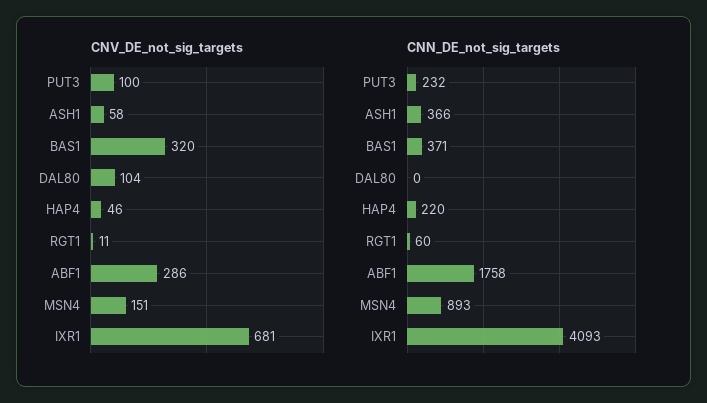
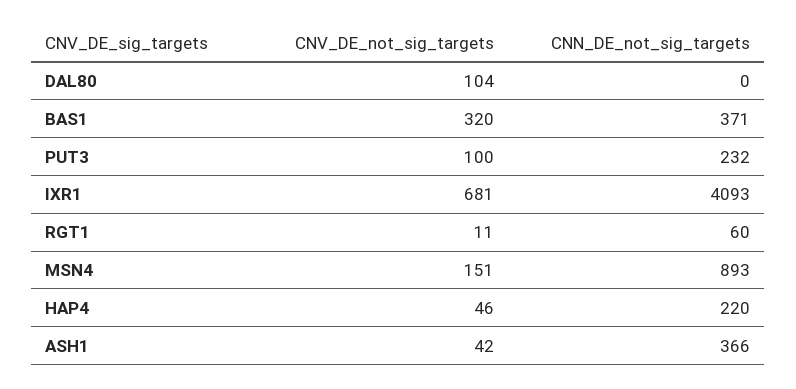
  {
    "CNV_DE_not_sig_targets": {
      "PUT3": 100,
-     "ASH1": 58,
+     "ASH1": 42,
      "BAS1": 320,
      "DAL80": 104,
      "HAP4": 46,
      "RGT1": 11,
-     "ABF1": 286,
      "MSN4": 151,
      "IXR1": 681
    },
    "CNN_DE_not_sig_targets": {
      "PUT3": 232,
      "ASH1": 366,
      "BAS1": 371,
      "DAL80": 0,
      "HAP4": 220,
      "RGT1": 60,
-     "ABF1": 1758,
      "MSN4": 893,
      "IXR1": 4093
    }
  }

